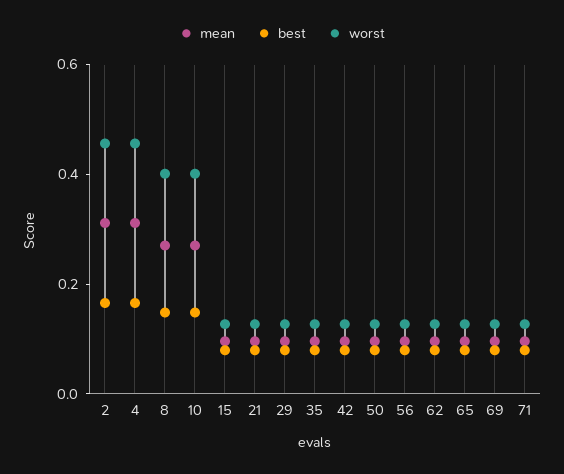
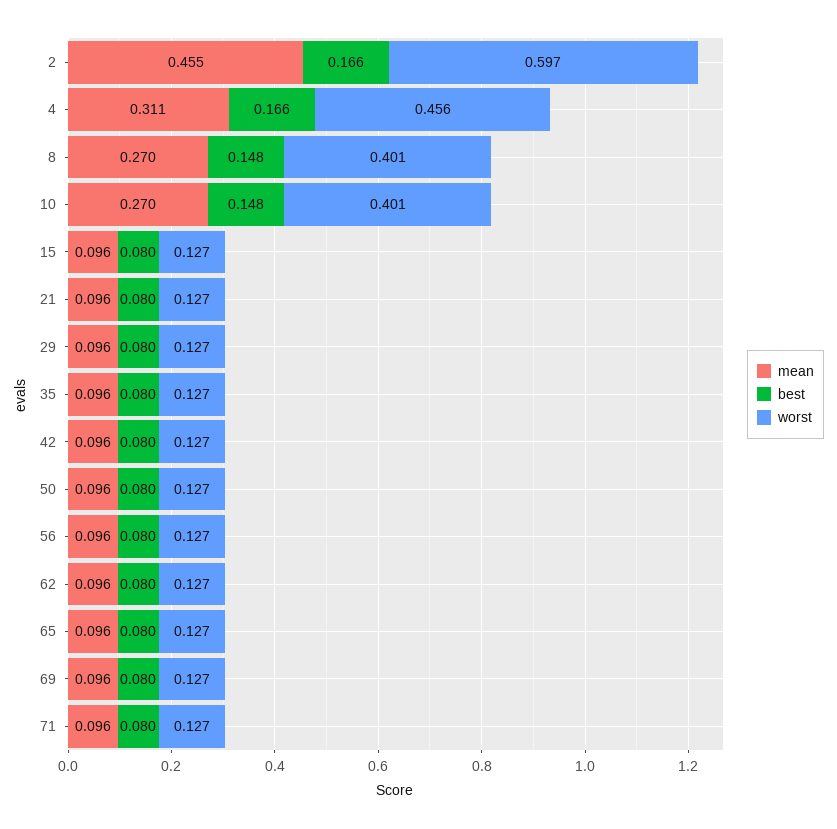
  {
    "mean": {
-     "2": 0.3,
+     "2": 0.455,
      "4": 0.311,
      "8": 0.27,
      "10": 0.27,
      "15": 0.096,
      "21": 0.096,
      "29": 0.096,
      "35": 0.096,
      "42": 0.096,
      "50": 0.096,
      "56": 0.096,
      "62": 0.096,
      "65": 0.096,
      "69": 0.096,
      "71": 0.096
    },
    "best": {
      "2": 0.166,
      "4": 0.166,
      "8": 0.148,
      "10": 0.148,
      "15": 0.08,
      "21": 0.08,
      "29": 0.08,
      "35": 0.08,
      "42": 0.08,
      "50": 0.08,
      "56": 0.08,
      "62": 0.08,
      "65": 0.08,
      "69": 0.08,
      "71": 0.08
    },
    "worst": {
-     "2": 0.45,
+     "2": 0.597,
      "4": 0.456,
      "8": 0.401,
      "10": 0.401,
      "15": 0.127,
      "21": 0.127,
      "29": 0.127,
      "35": 0.127,
      "42": 0.127,
      "50": 0.127,
      "56": 0.127,
      "62": 0.127,
      "65": 0.127,
      "69": 0.127,
      "71": 0.127
    }
  }

